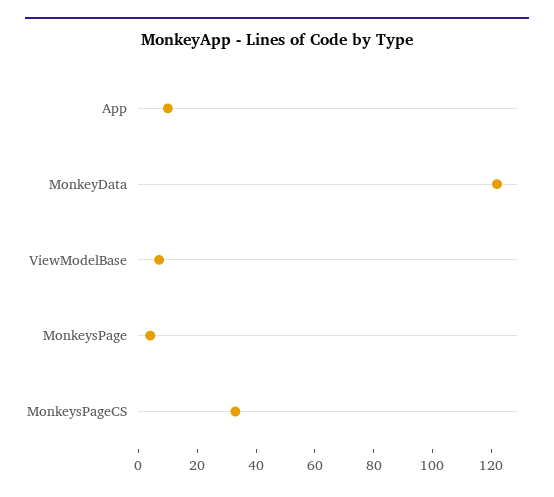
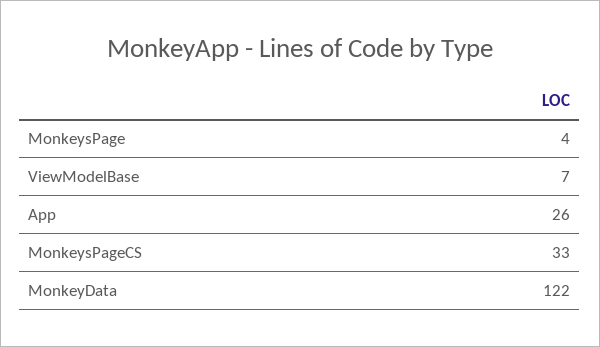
  {
-   "App": 10,
+   "App": 26,
    "MonkeyData": 122,
    "ViewModelBase": 7,
    "MonkeysPage": 4,
    "MonkeysPageCS": 33
  }

